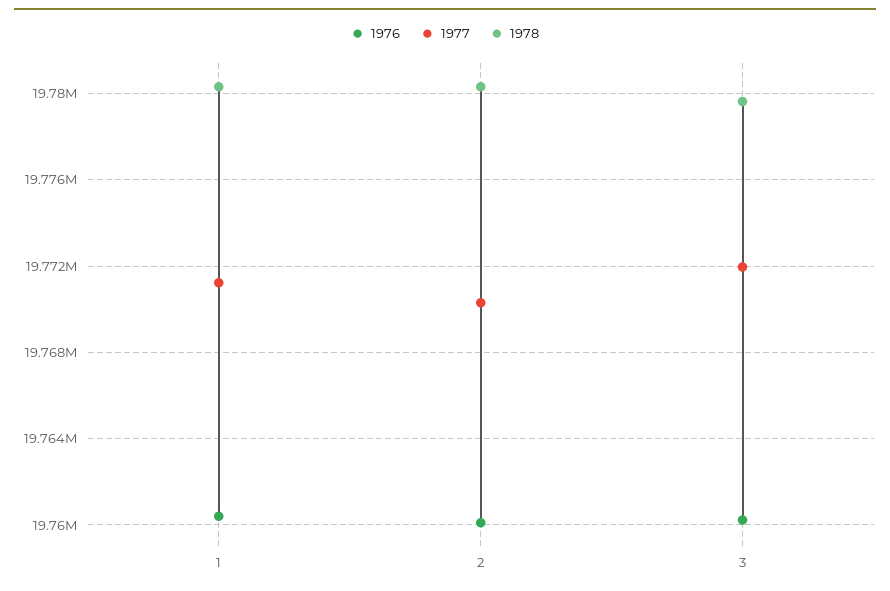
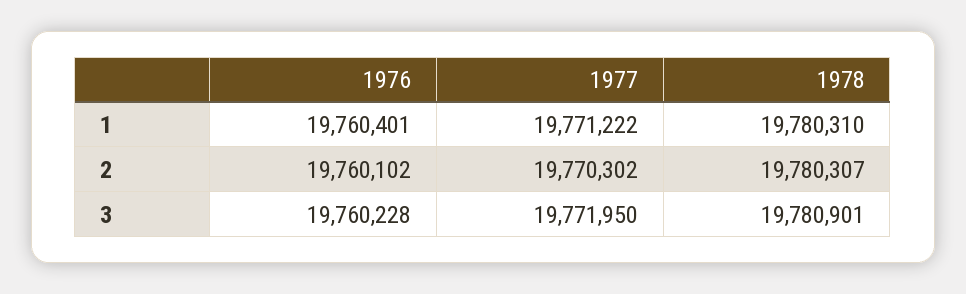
  {
    "1976": {
      "1": 19760401,
      "2": 19760102,
      "3": 19760228
    },
    "1977": {
      "1": 19771222,
      "2": 19770302,
      "3": 19771950
    },
    "1978": {
      "1": 19780310,
      "2": 19780307,
-     "3": 19779500
+     "3": 19780901
    }
  }

